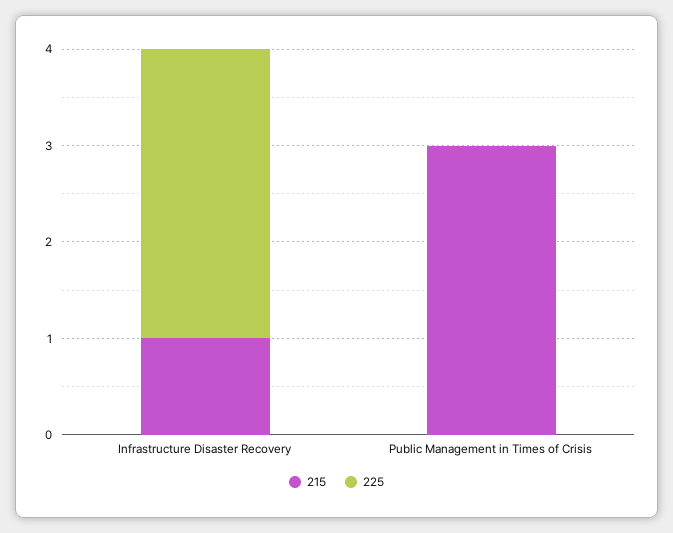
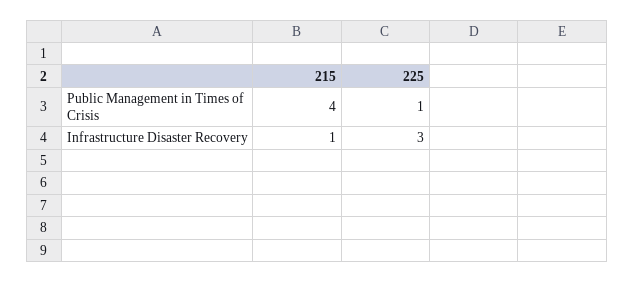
  {
    "215": {
      "Infrastructure Disaster Recovery": 1,
-     "Public Management in Times of Crisis": 3
+     "Public Management in Times of Crisis": 4
    },
    "225": {
      "Infrastructure Disaster Recovery": 3,
-     "Public Management in Times of Crisis": 0
+     "Public Management in Times of Crisis": 1
    }
  }

